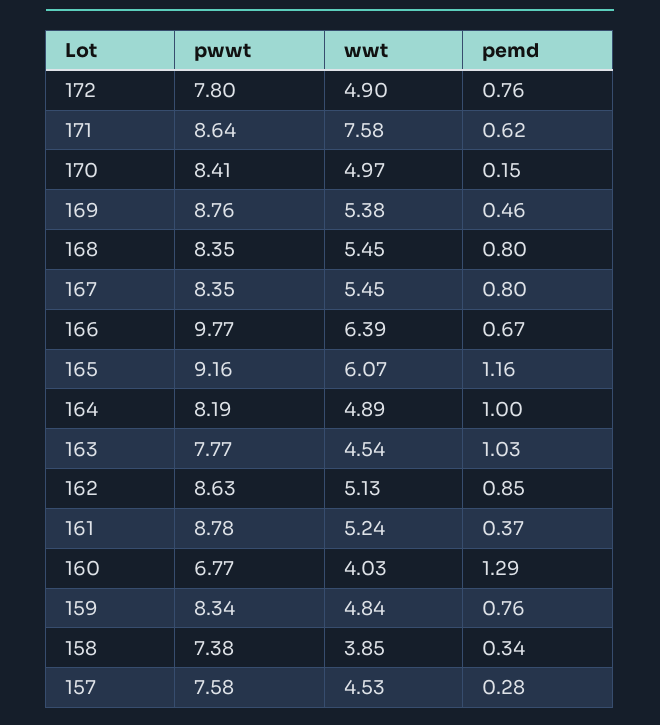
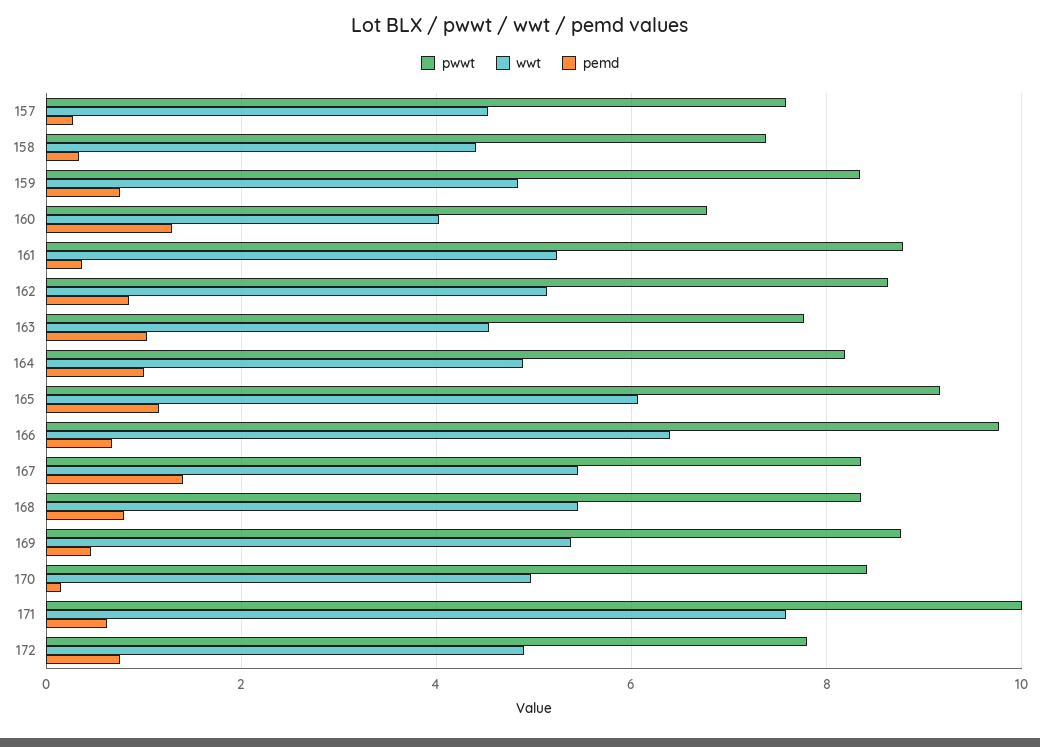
  {
    "pwwt": {
      "172": 7.8,
-     "171": 8.64,
+     "171": 10,
      "170": 8.41,
      "169": 8.76,
      "168": 8.35,
      "167": 8.35,
      "166": 9.77,
      "165": 9.16,
      "164": 8.19,
      "163": 7.77,
      "162": 8.63,
      "161": 8.78,
      "160": 6.77,
      "159": 8.34,
      "158": 7.38,
      "157": 7.58
    },
    "wwt": {
      "172": 4.9,
      "171": 7.58,
      "170": 4.97,
      "169": 5.38,
      "168": 5.45,
      "167": 5.45,
      "166": 6.39,
      "165": 6.07,
      "164": 4.89,
      "163": 4.54,
      "162": 5.13,
      "161": 5.24,
      "160": 4.03,
      "159": 4.84,
-     "158": 3.85,
+     "158": 4.4,
      "157": 4.53
    },
    "pemd": {
      "172": 0.76,
      "171": 0.62,
      "170": 0.15,
      "169": 0.46,
      "168": 0.8,
-     "167": 0.8,
+     "167": 1.4,
      "166": 0.67,
      "165": 1.16,
      "164": 1,
      "163": 1.03,
      "162": 0.85,
      "161": 0.37,
      "160": 1.29,
      "159": 0.76,
      "158": 0.34,
      "157": 0.28
    }
  }

